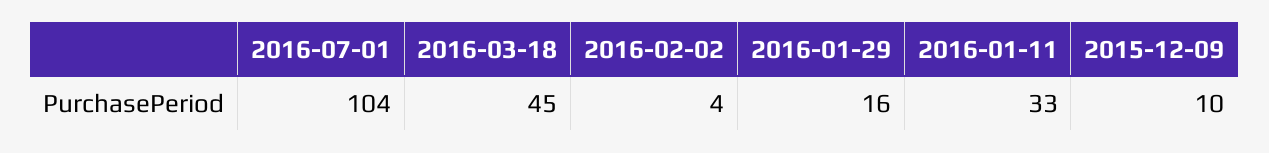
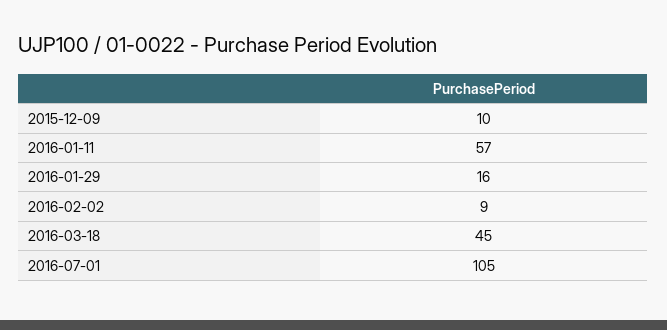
  {
-   "2016-07-01": 104,
+   "2016-07-01": 105,
    "2016-03-18": 45,
-   "2016-02-02": 4,
+   "2016-02-02": 9,
    "2016-01-29": 16,
-   "2016-01-11": 33,
+   "2016-01-11": 57,
    "2015-12-09": 10
  }

